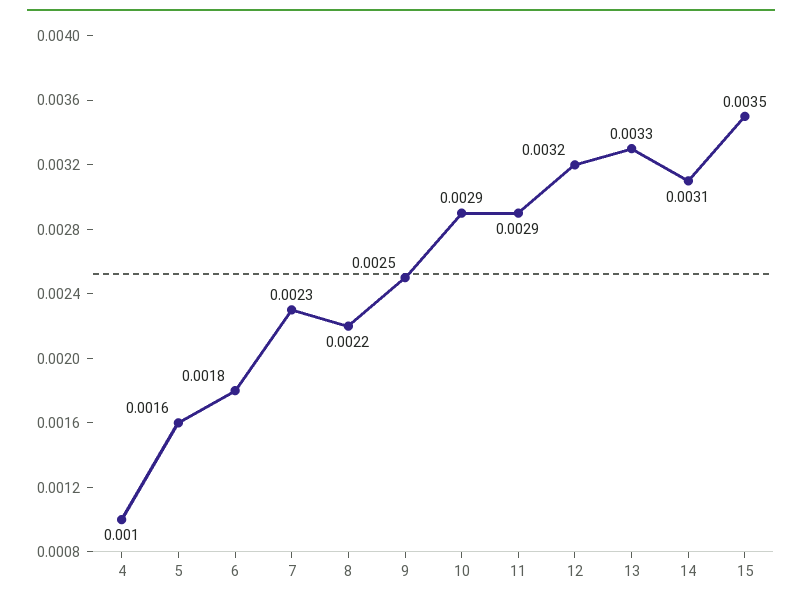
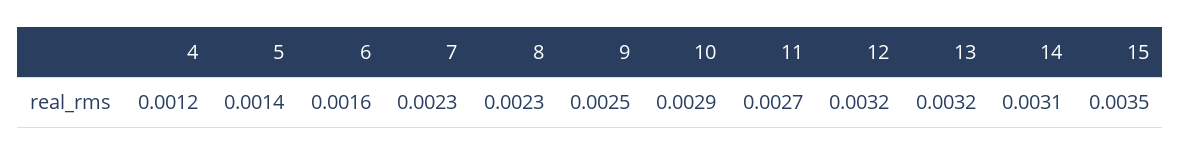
  {
-   "4": 0.001,
+   "4": 0.0012,
-   "5": 0.0016,
+   "5": 0.0014,
-   "6": 0.0018,
+   "6": 0.0016,
    "7": 0.0023,
-   "8": 0.0022,
+   "8": 0.0023,
    "9": 0.0025,
    "10": 0.0029,
-   "11": 0.0029,
+   "11": 0.0027,
    "12": 0.0032,
-   "13": 0.0033,
+   "13": 0.0032,
    "14": 0.0031,
    "15": 0.0035
  }

